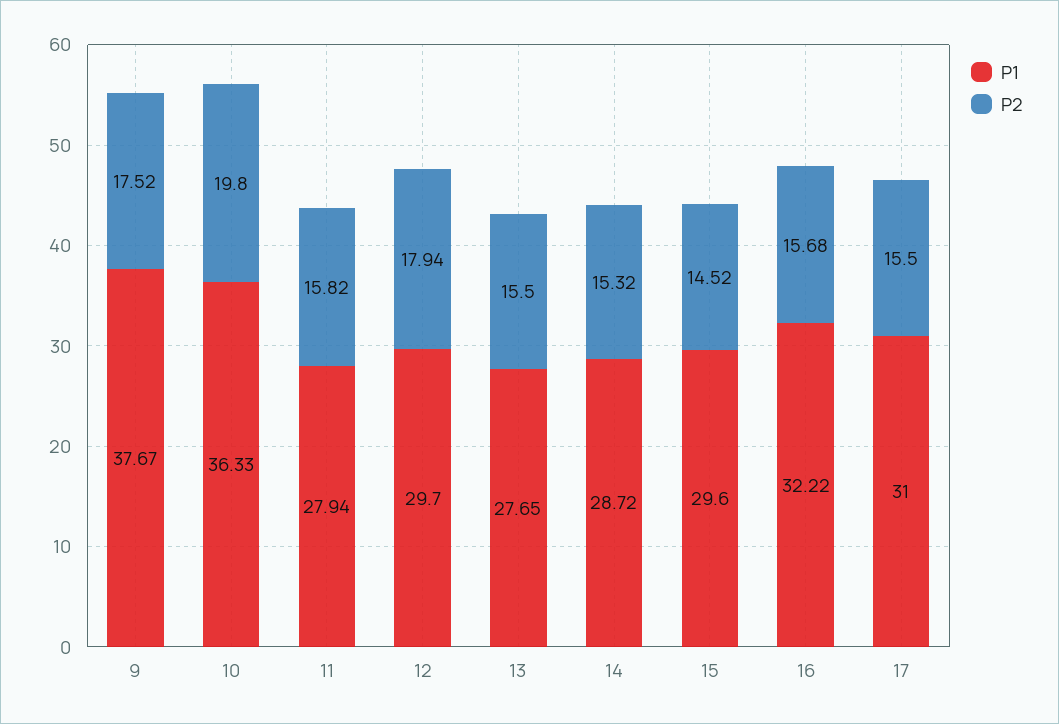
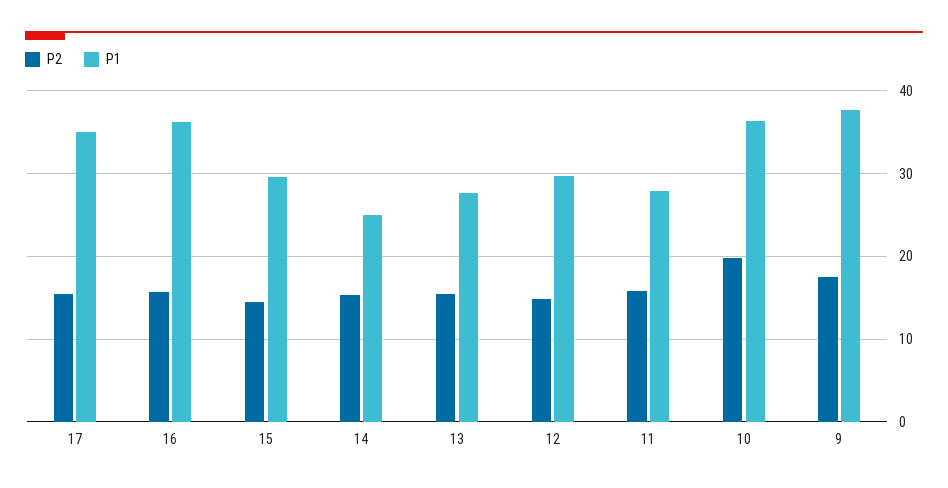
  {
    "P1": {
      "9": 37.67,
      "10": 36.33,
      "11": 27.94,
      "12": 29.7,
      "13": 27.65,
-     "14": 28.72,
+     "14": 25,
      "15": 29.6,
-     "16": 32.22,
+     "16": 36,
-     "17": 31
+     "17": 35
    },
    "P2": {
      "9": 17.52,
      "10": 19.8,
      "11": 15.82,
-     "12": 17.94,
+     "12": 15,
      "13": 15.5,
      "14": 15.32,
      "15": 14.52,
      "16": 15.68,
      "17": 15.5
    }
  }

